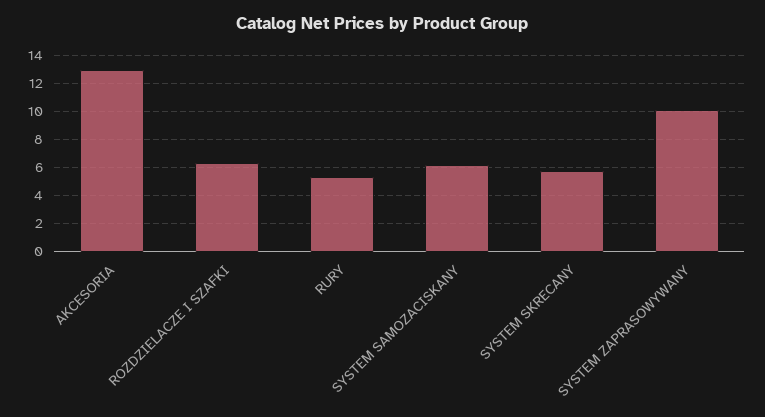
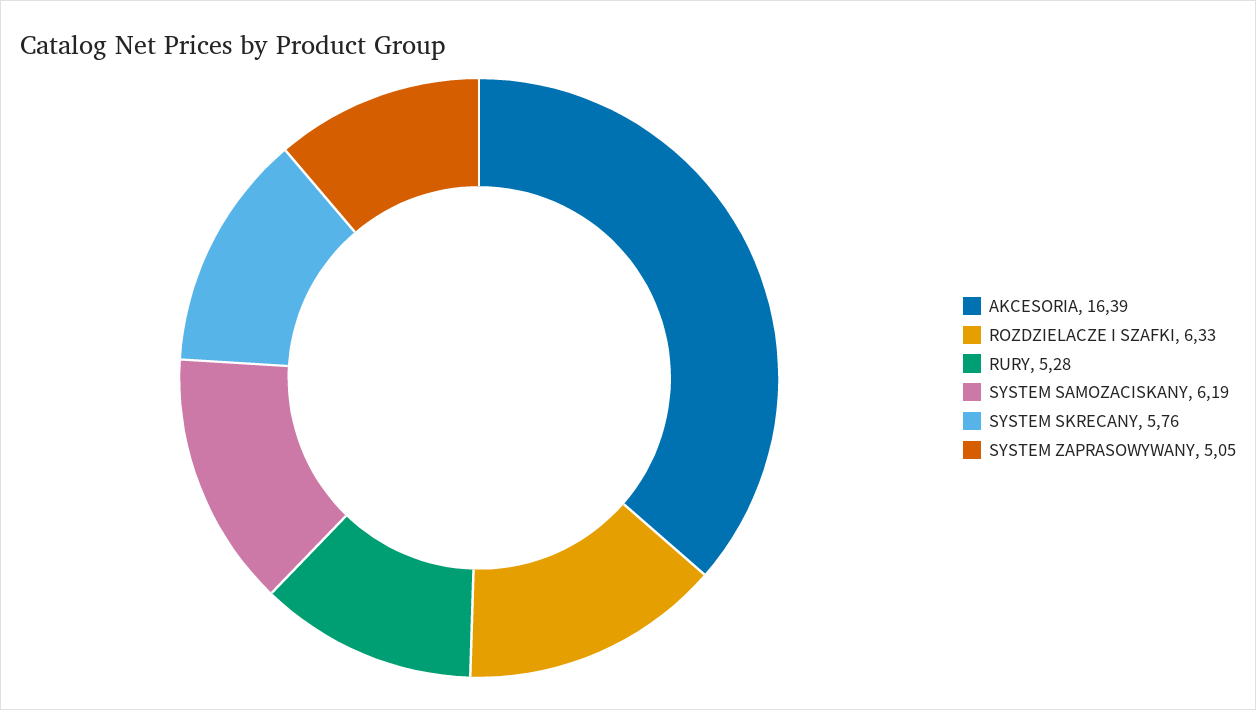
  {
-   "AKCESORIA": 13,
+   "AKCESORIA": 16.39,
    "ROZDZIELACZE I SZAFKI": 6.33,
    "RURY": 5.28,
    "SYSTEM SAMOZACISKANY": 6.19,
    "SYSTEM SKRECANY": 5.76,
-   "SYSTEM ZAPRASOWYWANY": 10
+   "SYSTEM ZAPRASOWYWANY": 5.05
  }

